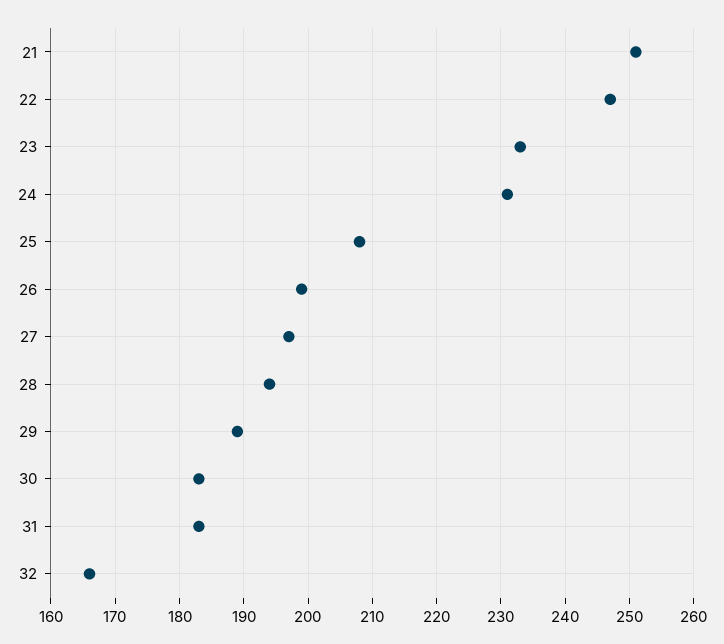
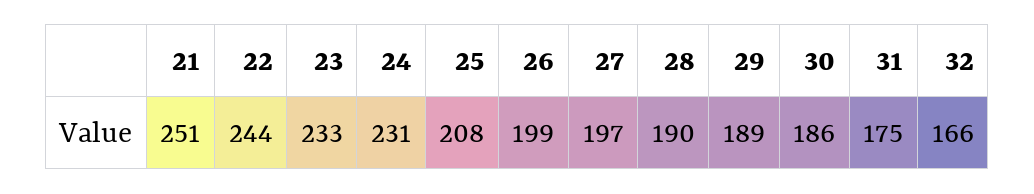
  {
    "21": 251,
-   "22": 247,
+   "22": 244,
    "23": 233,
    "24": 231,
    "25": 208,
    "26": 199,
    "27": 197,
-   "28": 194,
+   "28": 190,
    "29": 189,
-   "30": 183,
+   "30": 186,
-   "31": 183,
+   "31": 175,
    "32": 166
  }

